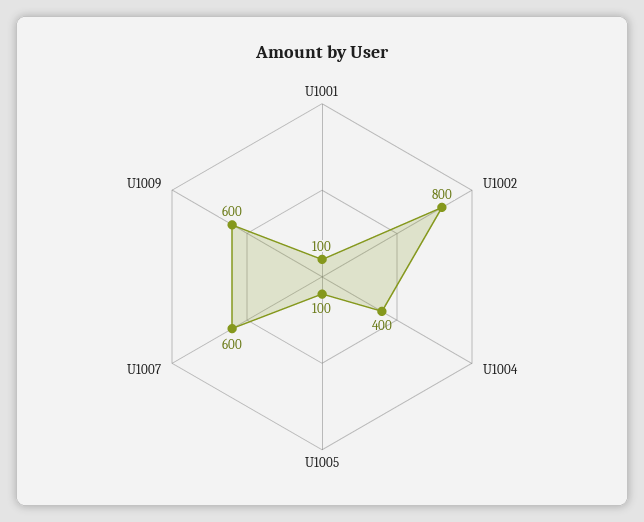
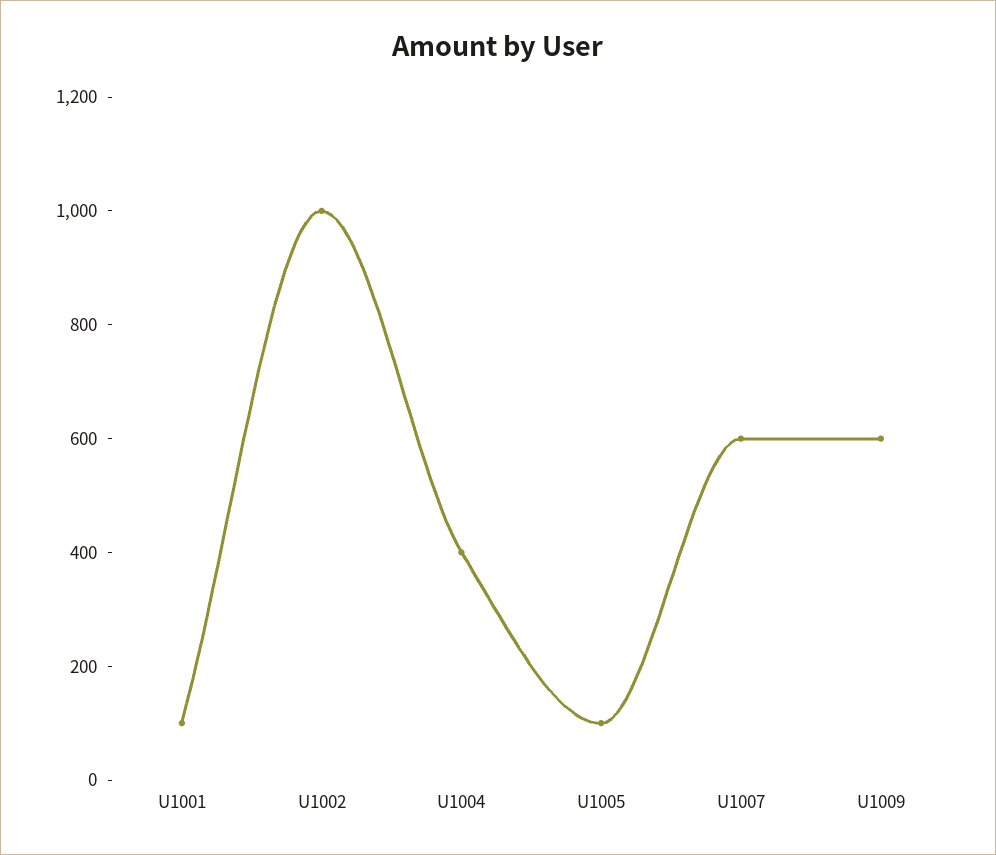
  {
    "U1001": 100,
-   "U1002": 800,
+   "U1002": 1000,
    "U1004": 400,
    "U1005": 100,
    "U1007": 600,
    "U1009": 600
  }

